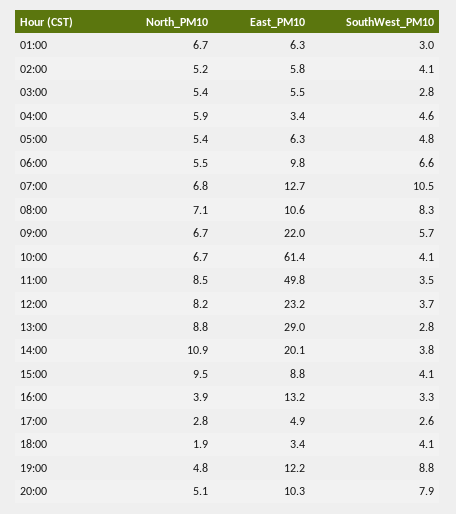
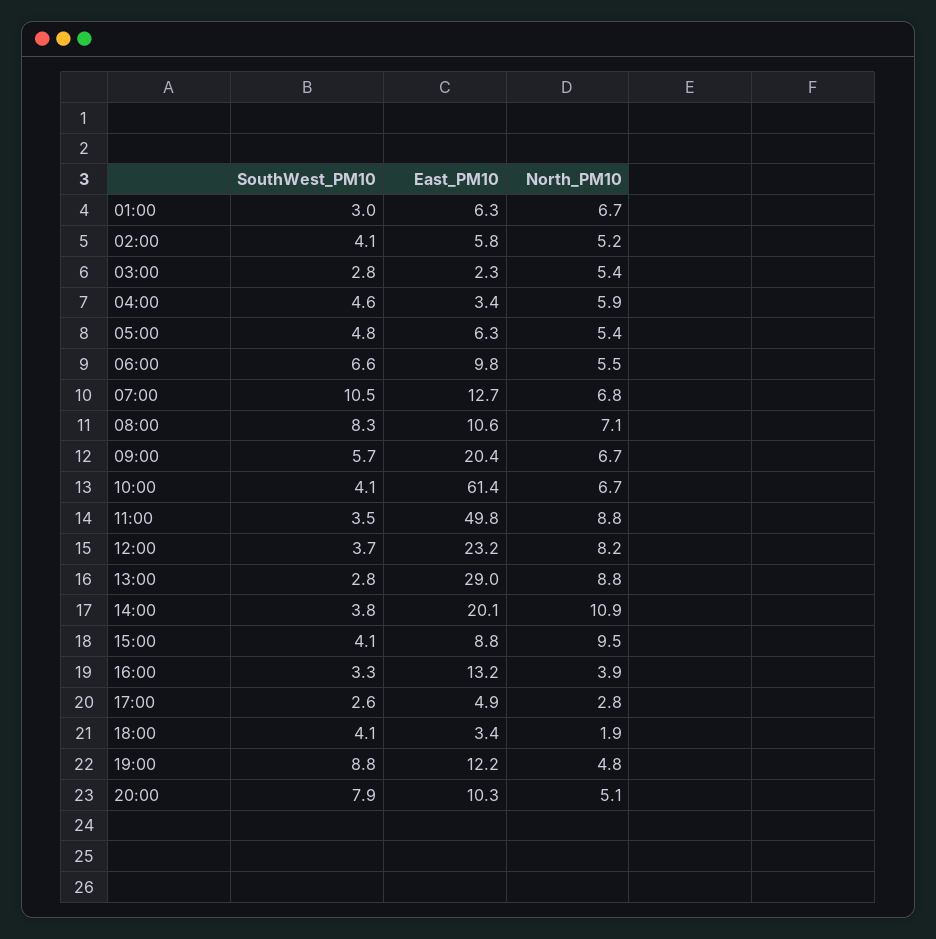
  {
    "North_PM10": {
      "01:00": 6.7,
      "02:00": 5.2,
      "03:00": 5.4,
      "04:00": 5.9,
      "05:00": 5.4,
      "06:00": 5.5,
      "07:00": 6.8,
      "08:00": 7.1,
      "09:00": 6.7,
      "10:00": 6.7,
-     "11:00": 8.5,
+     "11:00": 8.8,
      "12:00": 8.2,
      "13:00": 8.8,
      "14:00": 10.9,
      "15:00": 9.5,
      "16:00": 3.9,
      "17:00": 2.8,
      "18:00": 1.9,
      "19:00": 4.8,
      "20:00": 5.1
    },
    "East_PM10": {
      "01:00": 6.3,
      "02:00": 5.8,
-     "03:00": 5.5,
+     "03:00": 2.3,
      "04:00": 3.4,
      "05:00": 6.3,
      "06:00": 9.8,
      "07:00": 12.7,
      "08:00": 10.6,
-     "09:00": 22,
+     "09:00": 20.4,
      "10:00": 61.4,
      "11:00": 49.8,
      "12:00": 23.2,
      "13:00": 29,
      "14:00": 20.1,
      "15:00": 8.8,
      "16:00": 13.2,
      "17:00": 4.9,
      "18:00": 3.4,
      "19:00": 12.2,
      "20:00": 10.3
    },
    "SouthWest_PM10": {
      "01:00": 3,
      "02:00": 4.1,
      "03:00": 2.8,
      "04:00": 4.6,
      "05:00": 4.8,
      "06:00": 6.6,
      "07:00": 10.5,
      "08:00": 8.3,
      "09:00": 5.7,
      "10:00": 4.1,
      "11:00": 3.5,
      "12:00": 3.7,
      "13:00": 2.8,
      "14:00": 3.8,
      "15:00": 4.1,
      "16:00": 3.3,
      "17:00": 2.6,
      "18:00": 4.1,
      "19:00": 8.8,
      "20:00": 7.9
    }
  }

